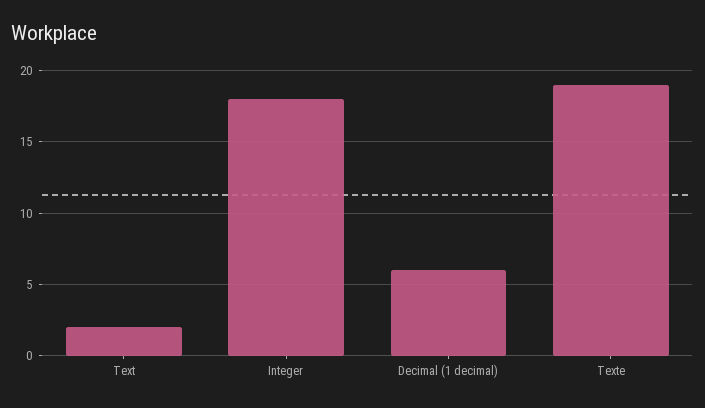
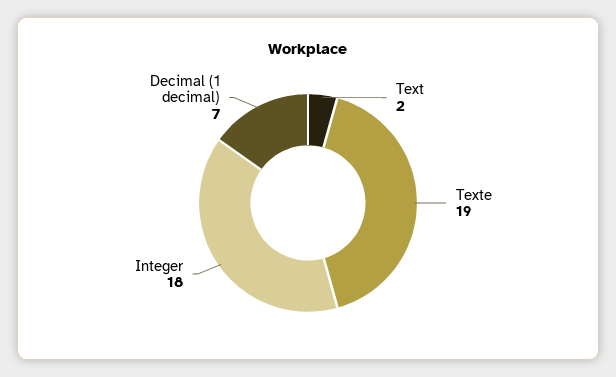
  {
    "Text": 2,
    "Integer": 18,
-   "Decimal (1 decimal)": 6,
+   "Decimal (1 decimal)": 7,
    "Texte": 19
  }

